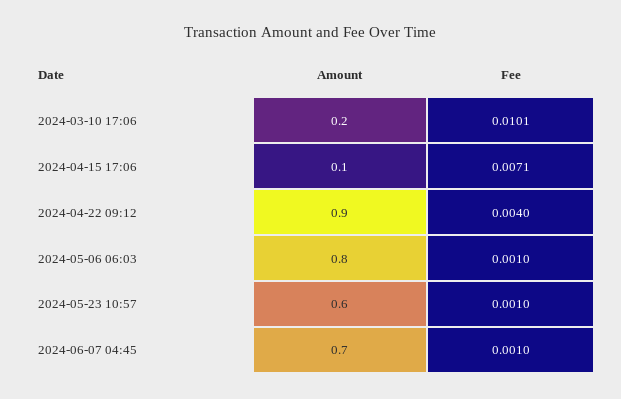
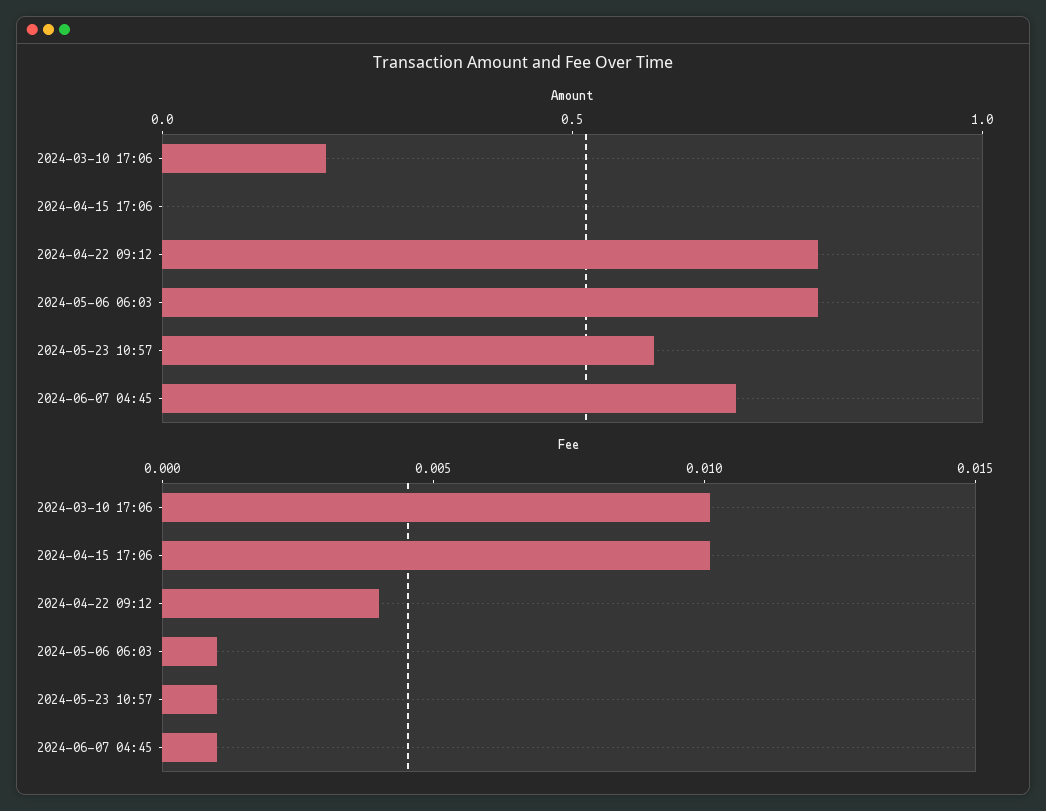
  {
    "Amount": {
      "2024-03-10 17:06": 0.2,
-     "2024-04-15 17:06": 0.1,
+     "2024-04-15 17:06": 0,
-     "2024-04-22 09:12": 0.9,
+     "2024-04-22 09:12": 0.8,
      "2024-05-06 06:03": 0.8,
      "2024-05-23 10:57": 0.6,
      "2024-06-07 04:45": 0.7
    },
    "Fee": {
      "2024-03-10 17:06": 0.0101,
-     "2024-04-15 17:06": 0.0071,
+     "2024-04-15 17:06": 0.01,
      "2024-04-22 09:12": 0.004,
      "2024-05-06 06:03": 0.001,
      "2024-05-23 10:57": 0.001,
      "2024-06-07 04:45": 0.001
    }
  }

